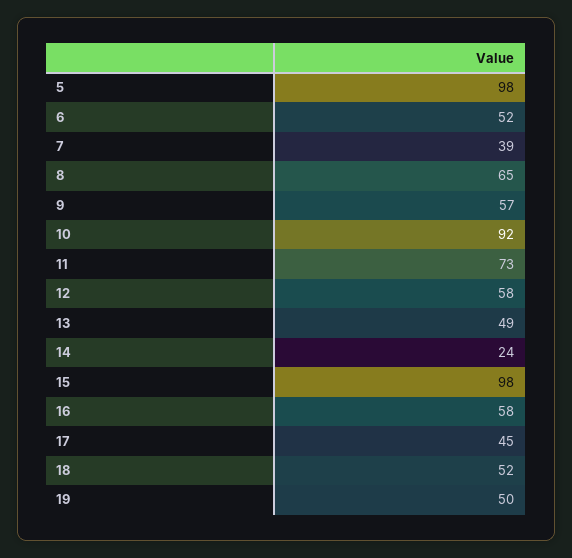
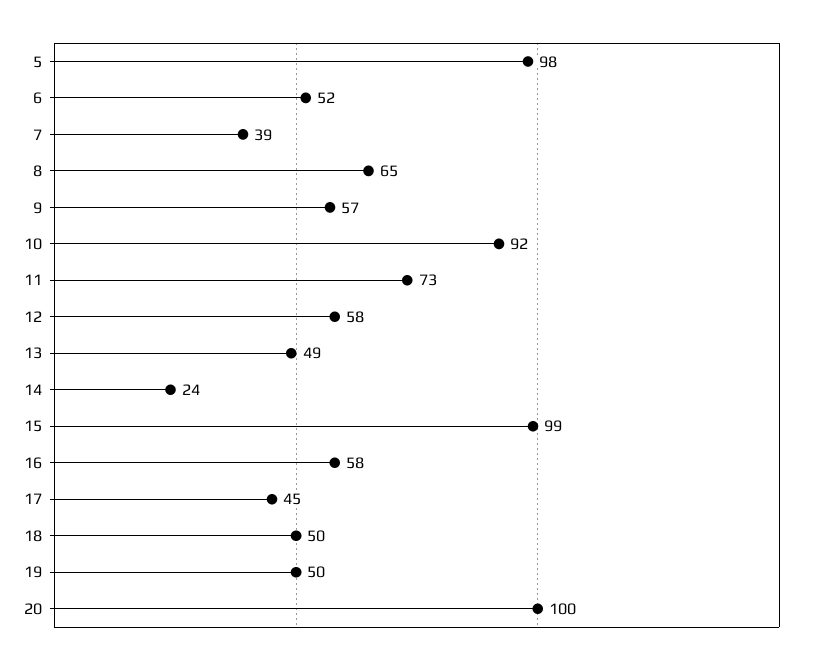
  {
    "5": 98,
    "6": 52,
    "7": 39,
    "8": 65,
    "9": 57,
    "10": 92,
    "11": 73,
    "12": 58,
    "13": 49,
    "14": 24,
-   "15": 98,
+   "15": 99,
    "16": 58,
    "17": 45,
-   "18": 52,
+   "18": 50,
-   "19": 50
+   "19": 50,
+   "20": 100
  }

